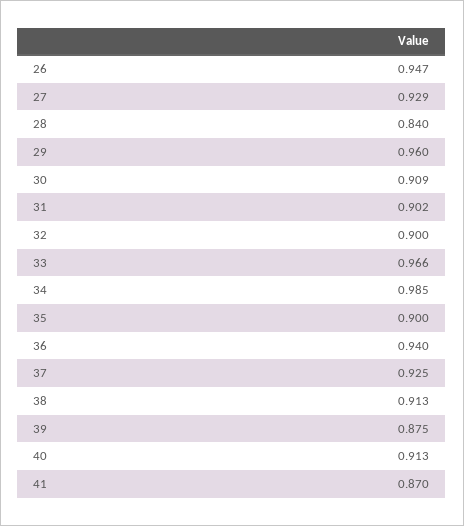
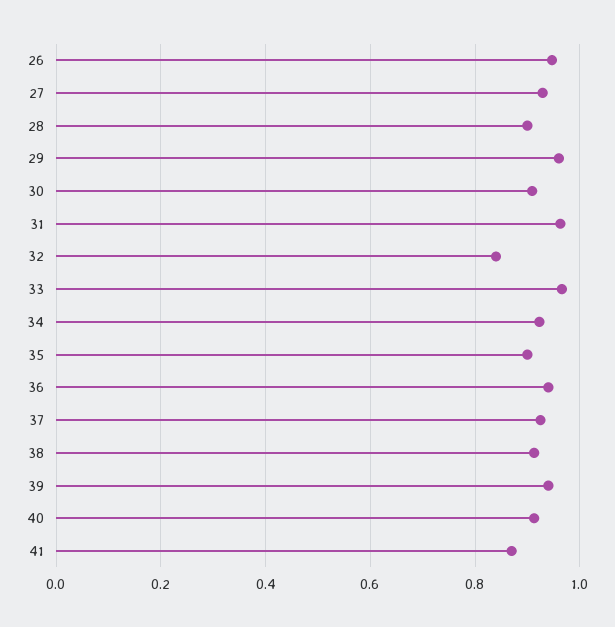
  {
    "26": 0.947,
    "27": 0.929,
-   "28": 0.84,
+   "28": 0.9,
    "29": 0.96,
    "30": 0.909,
-   "31": 0.902,
+   "31": 0.96,
-   "32": 0.9,
+   "32": 0.84,
    "33": 0.966,
-   "34": 0.985,
+   "34": 0.92,
    "35": 0.9,
    "36": 0.94,
    "37": 0.925,
    "38": 0.913,
-   "39": 0.875,
+   "39": 0.94,
    "40": 0.913,
    "41": 0.87
  }

